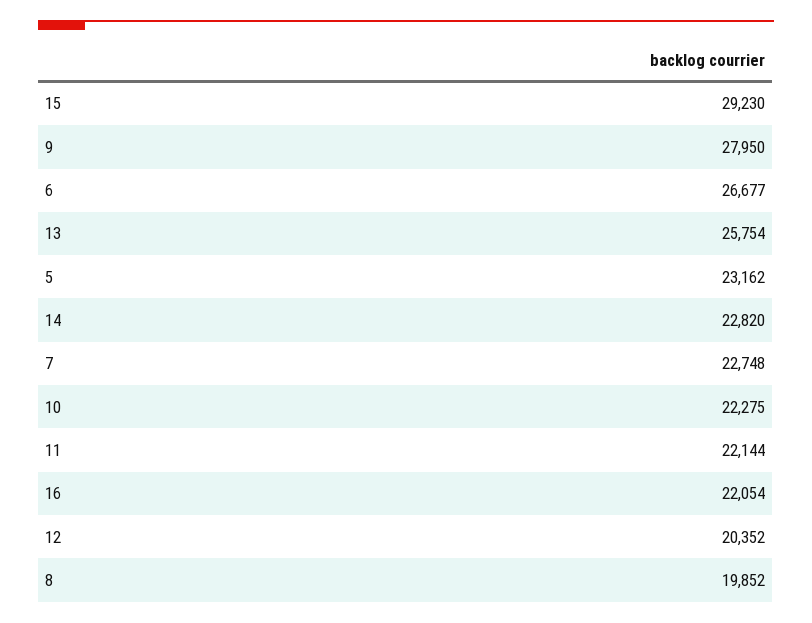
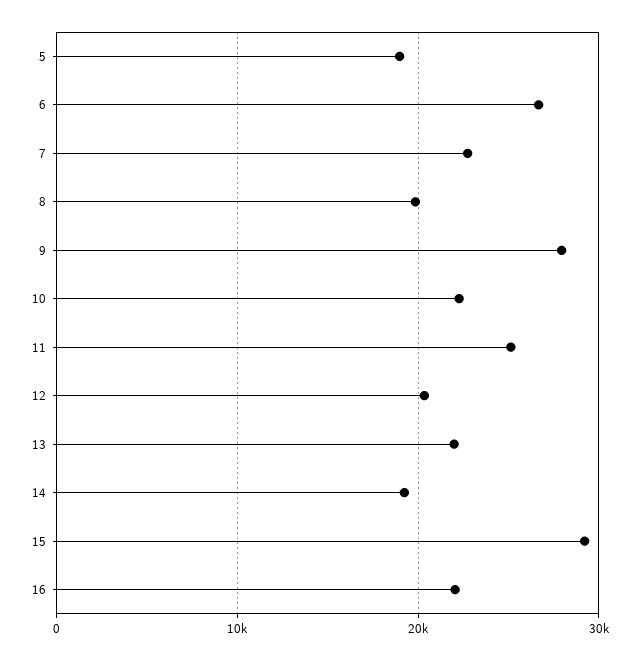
  {
    "15": 29230,
    "9": 27950,
    "6": 26677,
-   "13": 25754,
+   "13": 22000,
-   "5": 23162,
+   "5": 19000,
-   "14": 22820,
+   "14": 19000,
    "7": 22748,
    "10": 22275,
-   "11": 22144,
+   "11": 25000,
    "16": 22054,
    "12": 20352,
    "8": 19852
  }

